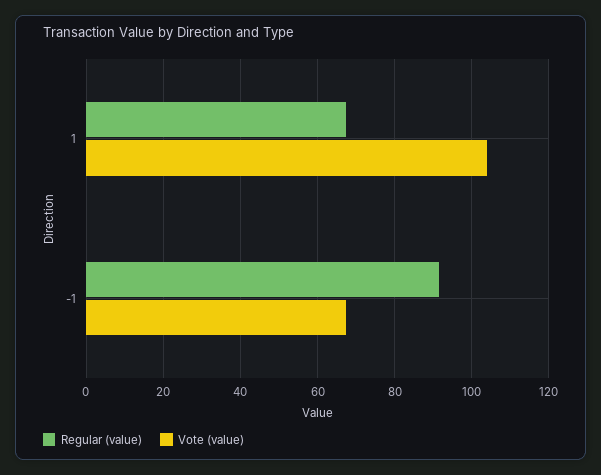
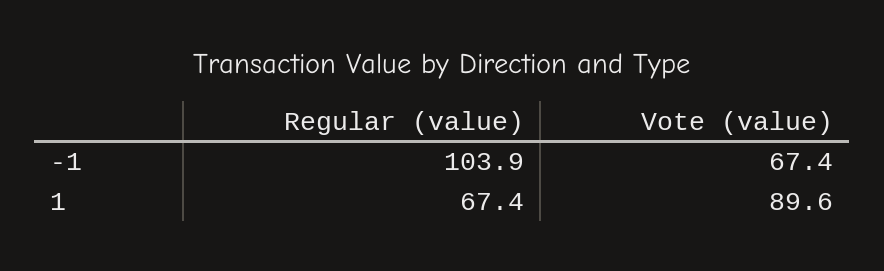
  {
    "Regular (value)": {
      "1": 67.4,
-     "-1": 92
+     "-1": 103.9
    },
    "Vote (value)": {
-     "1": 104,
+     "1": 89.6,
      "-1": 67.4
    }
  }

